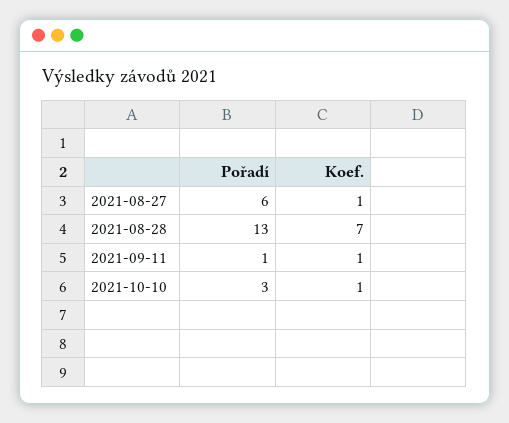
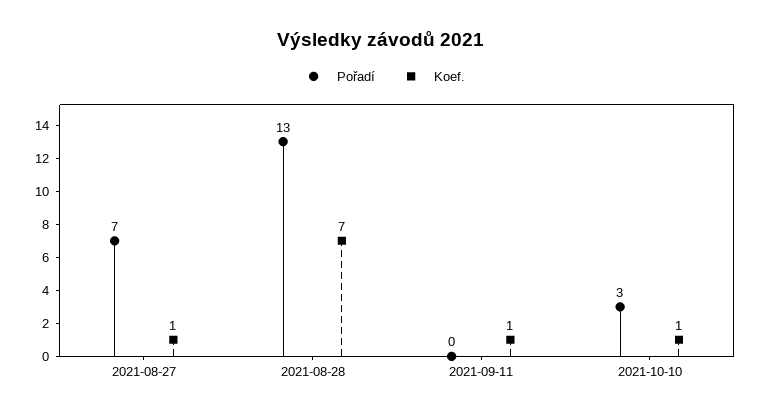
  {
    "Pořadí": {
-     "2021-08-27": 6,
+     "2021-08-27": 7,
      "2021-08-28": 13,
-     "2021-09-11": 1,
+     "2021-09-11": 0,
      "2021-10-10": 3
    },
    "Koef.": {
      "2021-08-27": 1,
      "2021-08-28": 7,
      "2021-09-11": 1,
      "2021-10-10": 1
    }
  }

